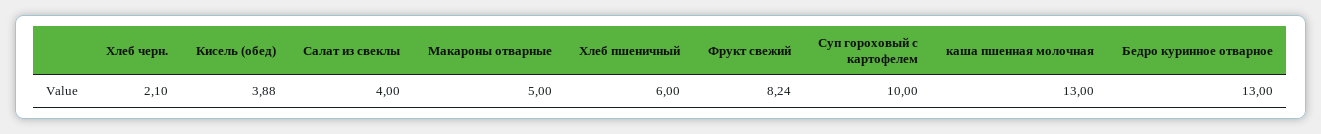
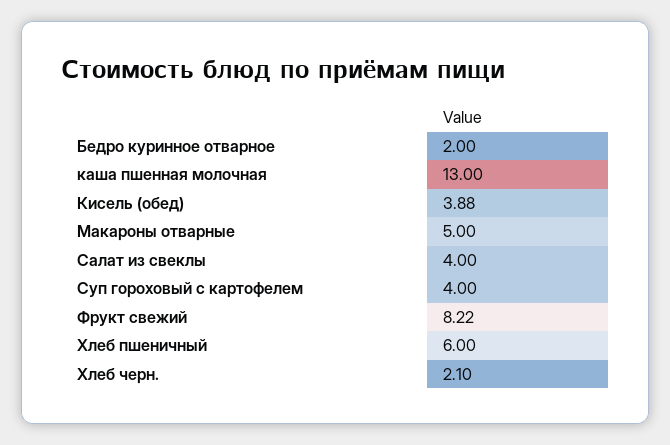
  {
    "Хлеб черн.": 2.1,
    "Кисель (обед)": 3.88,
    "Салат из свеклы": 4,
    "Макароны отварные": 5,
    "Хлеб пшеничный": 6,
-   "Фрукт свежий": 8.24,
+   "Фрукт свежий": 8.22,
-   "Суп гороховый с картофелем": 10,
+   "Суп гороховый с картофелем": 4,
    "каша пшенная молочная": 13,
-   "Бедро куринное отварное": 13
+   "Бедро куринное отварное": 2
  }

